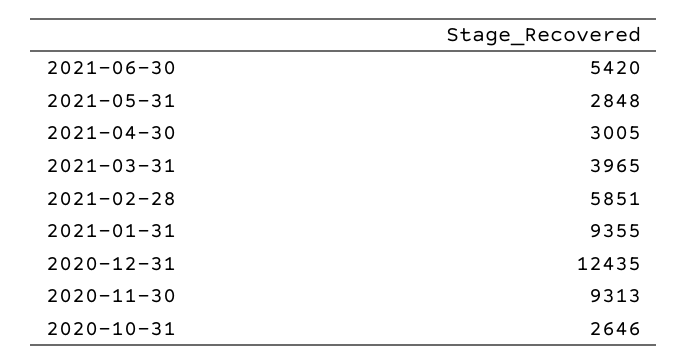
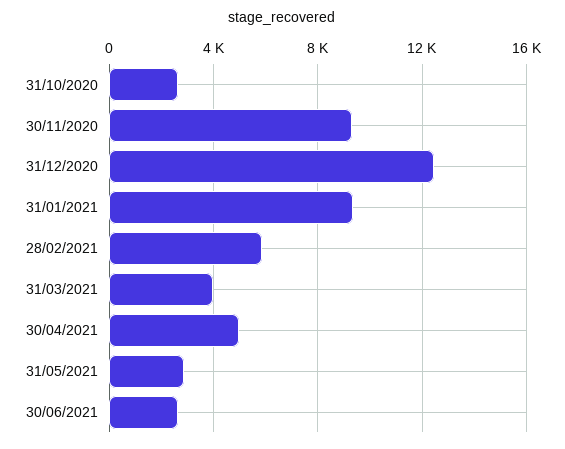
  {
-   "2021-06-30": 5420,
+   "2021-06-30": 2500,
    "2021-05-31": 2848,
-   "2021-04-30": 3005,
+   "2021-04-30": 5000,
    "2021-03-31": 3965,
    "2021-02-28": 5851,
    "2021-01-31": 9355,
    "2020-12-31": 12435,
    "2020-11-30": 9313,
    "2020-10-31": 2646
  }

